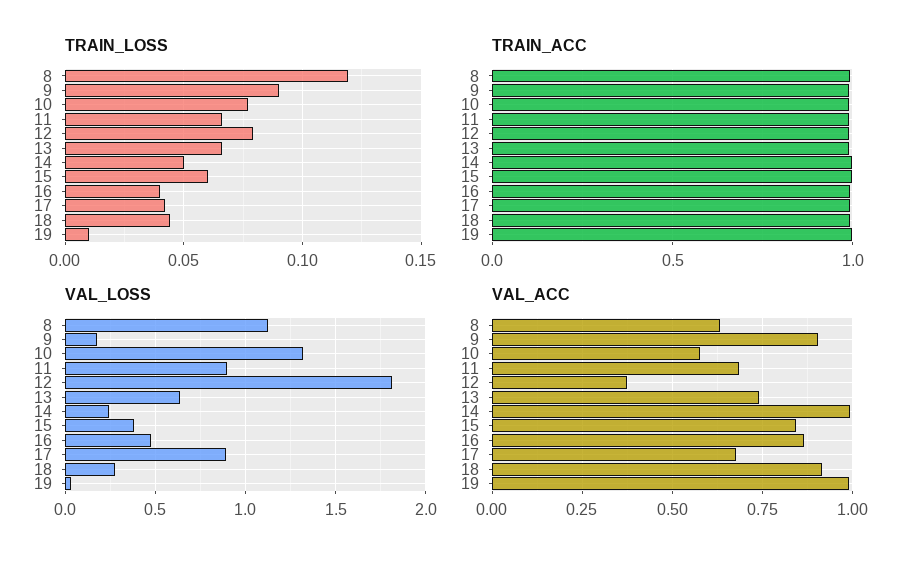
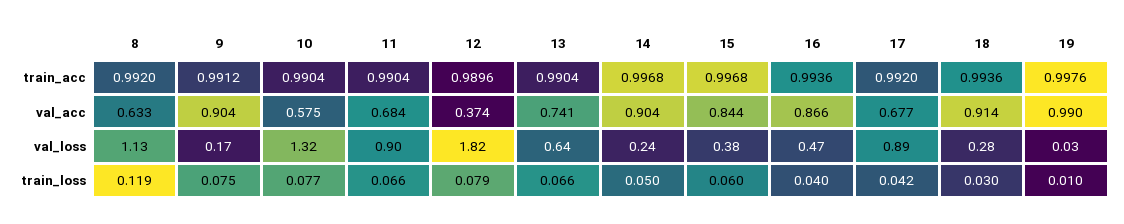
  {
    "TRAIN_LOSS": {
      "8": 0.119,
-     "9": 0.09,
+     "9": 0.075,
      "10": 0.077,
      "11": 0.066,
      "12": 0.079,
      "13": 0.066,
      "14": 0.05,
      "15": 0.06,
      "16": 0.04,
      "17": 0.042,
-     "18": 0.045,
+     "18": 0.03,
      "19": 0.01
    },
    "TRAIN_ACC": {
      "8": 0.992,
      "9": 0.9912,
      "10": 0.9904,
      "11": 0.9904,
      "12": 0.9896,
      "13": 0.9904,
      "14": 0.9968,
      "15": 0.9968,
      "16": 0.9936,
      "17": 0.992,
      "18": 0.9936,
      "19": 0.9976
    },
    "VAL_LOSS": {
      "8": 1.13,
      "9": 0.17,
      "10": 1.32,
      "11": 0.9,
      "12": 1.82,
      "13": 0.64,
      "14": 0.24,
      "15": 0.38,
      "16": 0.47,
      "17": 0.89,
      "18": 0.28,
      "19": 0.03
    },
    "VAL_ACC": {
      "8": 0.633,
      "9": 0.904,
      "10": 0.575,
      "11": 0.684,
      "12": 0.374,
      "13": 0.741,
-     "14": 1,
+     "14": 0.904,
      "15": 0.844,
      "16": 0.866,
      "17": 0.677,
      "18": 0.914,
      "19": 0.99
    }
  }

